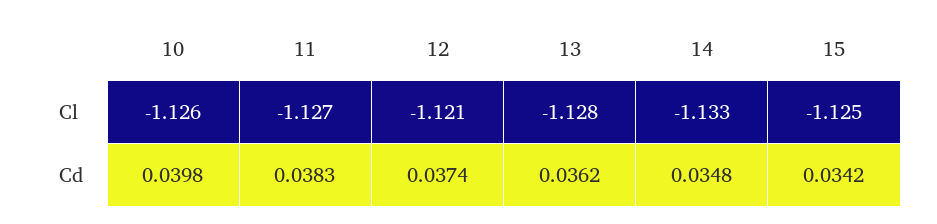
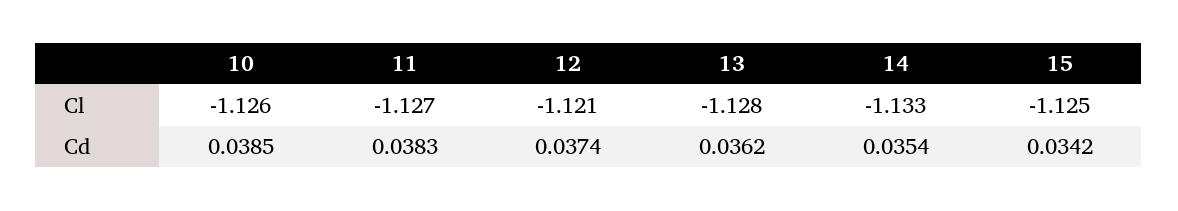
  {
    "10": {
      "Cl": -1.126,
-     "Cd": 0.0398
+     "Cd": 0.0385
    },
    "11": {
      "Cl": -1.127,
      "Cd": 0.0383
    },
    "12": {
      "Cl": -1.121,
      "Cd": 0.0374
    },
    "13": {
      "Cl": -1.128,
      "Cd": 0.0362
    },
    "14": {
      "Cl": -1.133,
-     "Cd": 0.0348
+     "Cd": 0.0354
    },
    "15": {
      "Cl": -1.125,
      "Cd": 0.0342
    }
  }

